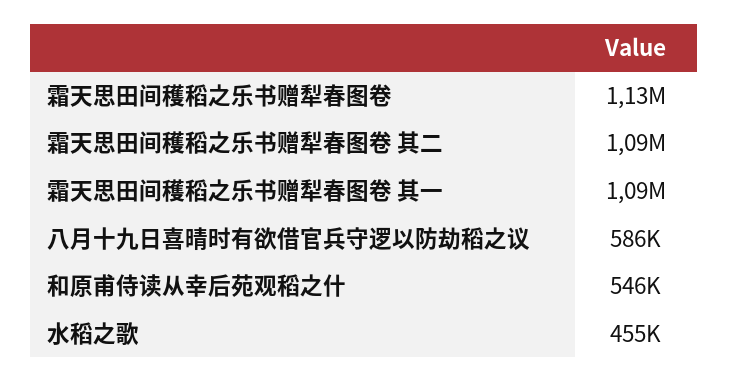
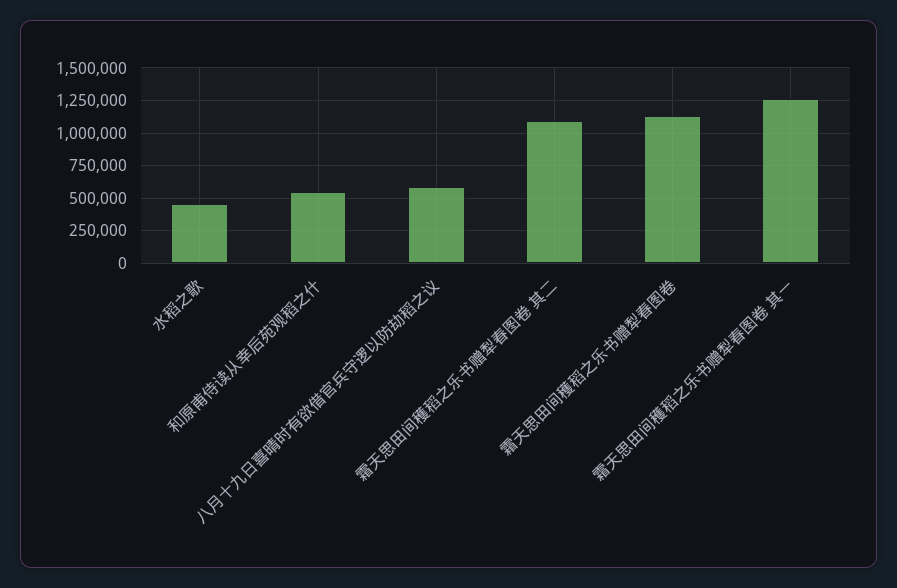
  {
    "霜天思田间穫稻之乐书赠犁春图卷": 1130000,
    "霜天思田间穫稻之乐书赠犁春图卷 其二": 1090000,
-   "霜天思田间穫稻之乐书赠犁春图卷 其一": 1090000,
+   "霜天思田间穫稻之乐书赠犁春图卷 其一": 1250000,
    "八月十九日喜晴时有欲借官兵守逻以防劫稻之议": 586000,
    "和原甫侍读从幸后苑观稻之什": 546000,
    "水稻之歌": 455000
  }

